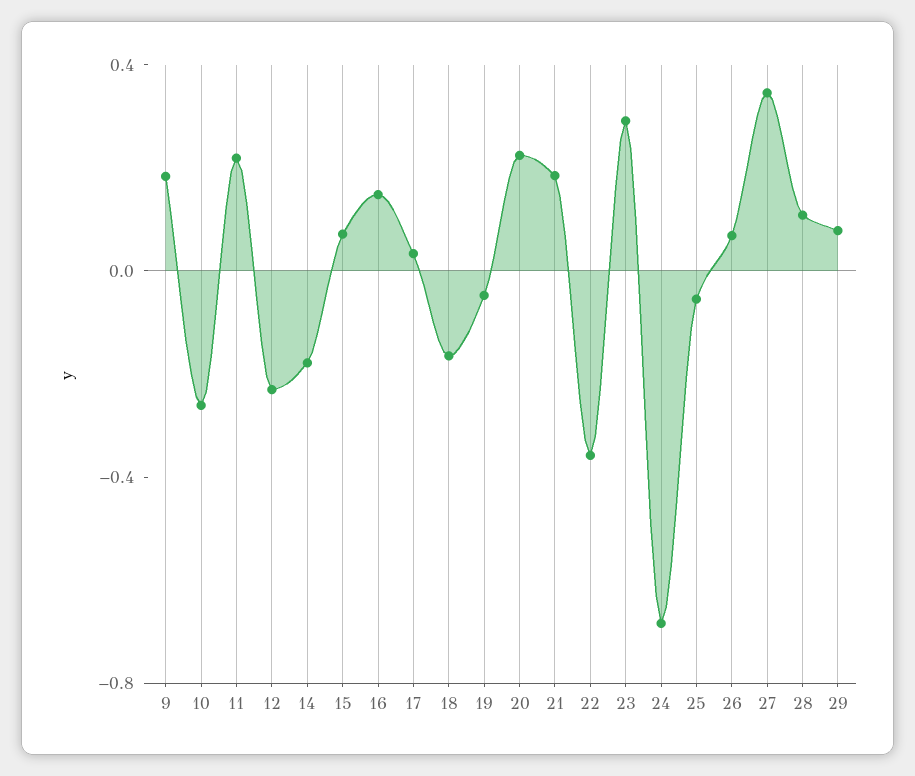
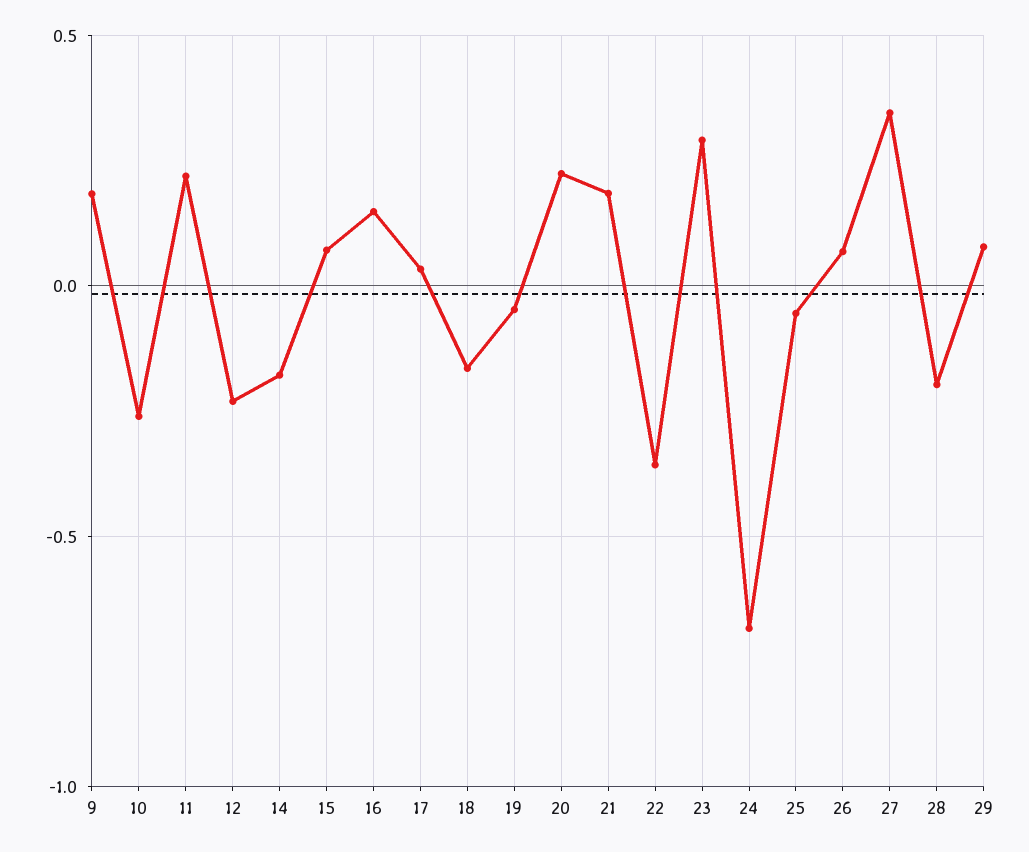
  {
    "9": 0.2,
    "10": -0.25,
    "11": 0.2,
    "12": -0.25,
    "14": -0.2,
    "15": 0.05,
    "16": 0.15,
    "17": 0.05,
    "18": -0.15,
    "19": -0.05,
    "20": 0.2,
    "21": 0.2,
    "22": -0.35,
    "23": 0.3,
    "24": -0.7,
    "25": -0.05,
    "26": 0.05,
    "27": 0.35,
-   "28": 0.1,
+   "28": -0.2,
    "29": 0.1
  }

